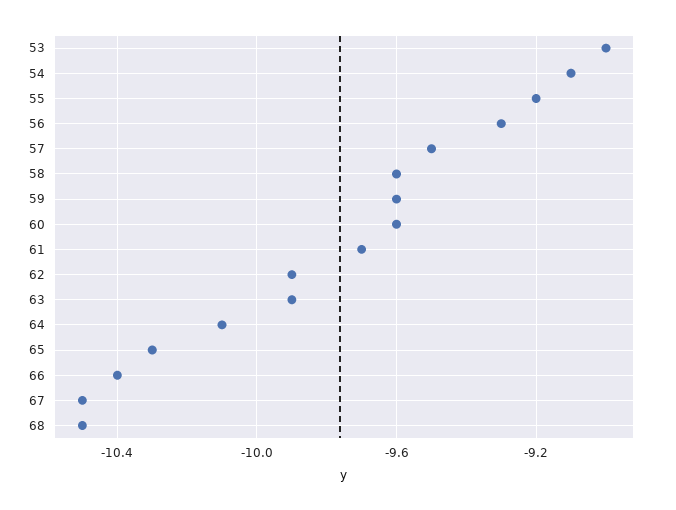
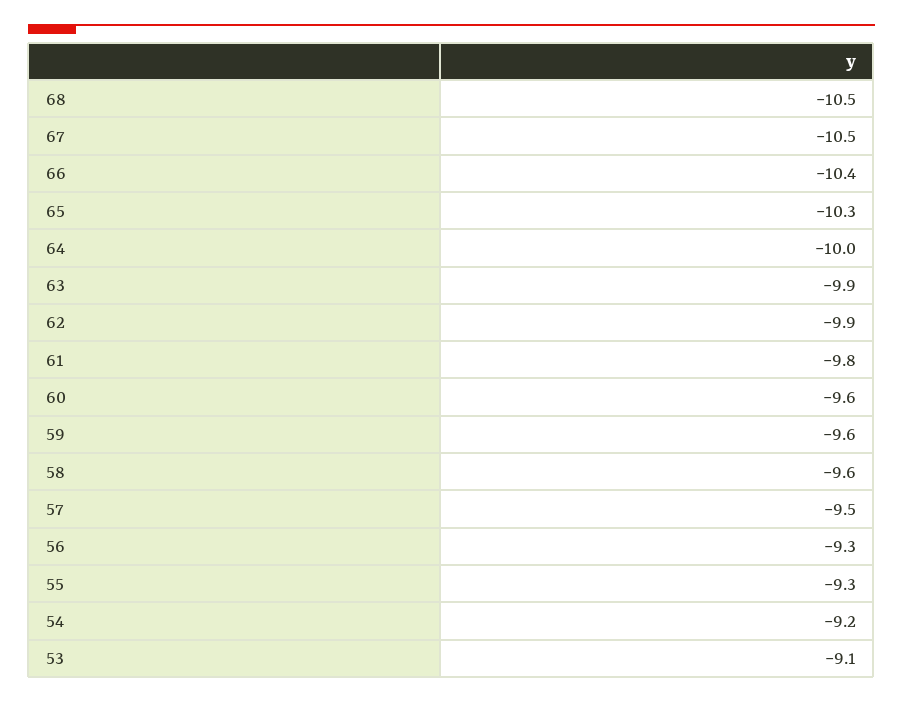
  {
-   "53": -9,
+   "53": -9.1,
-   "54": -9.1,
+   "54": -9.2,
-   "55": -9.2,
+   "55": -9.3,
    "56": -9.3,
    "57": -9.5,
    "58": -9.6,
    "59": -9.6,
    "60": -9.6,
-   "61": -9.7,
+   "61": -9.8,
    "62": -9.9,
    "63": -9.9,
-   "64": -10.1,
+   "64": -10,
    "65": -10.3,
    "66": -10.4,
    "67": -10.5,
    "68": -10.5
  }

